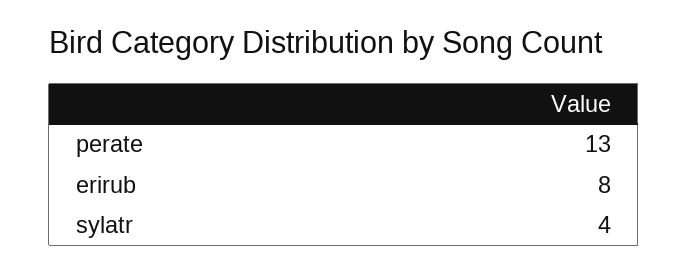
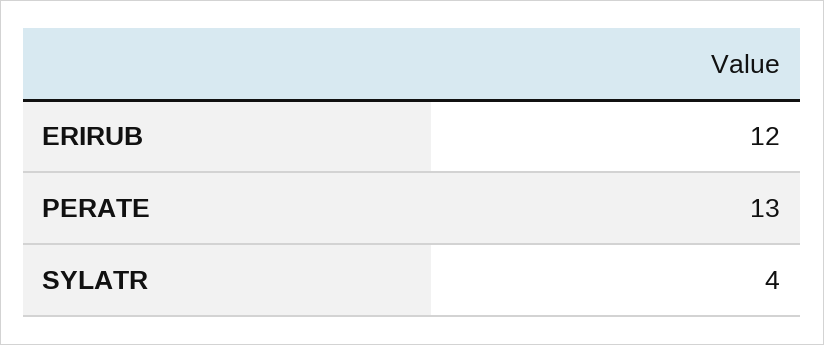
  {
    "perate": 13,
-   "erirub": 8,
+   "erirub": 12,
    "sylatr": 4
  }

